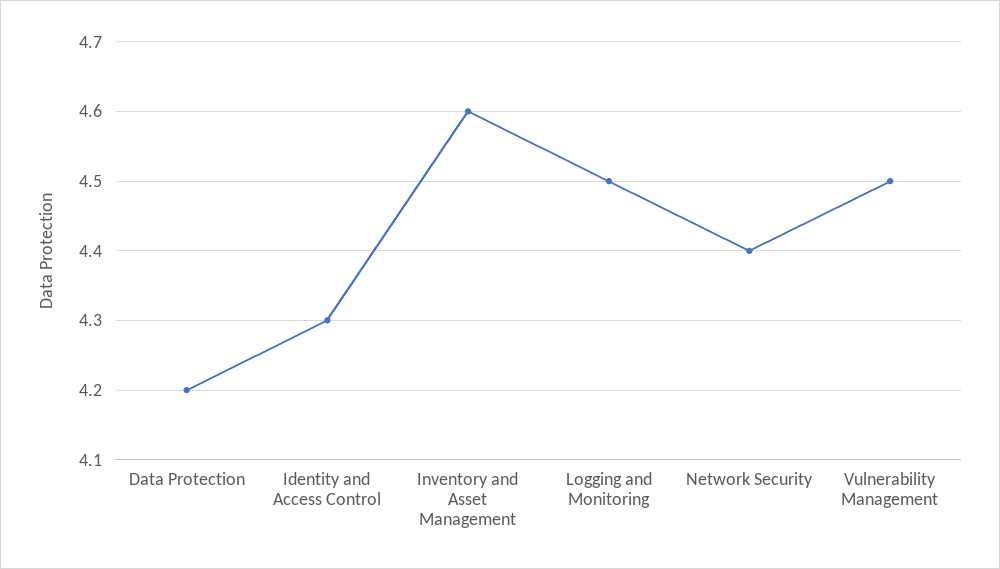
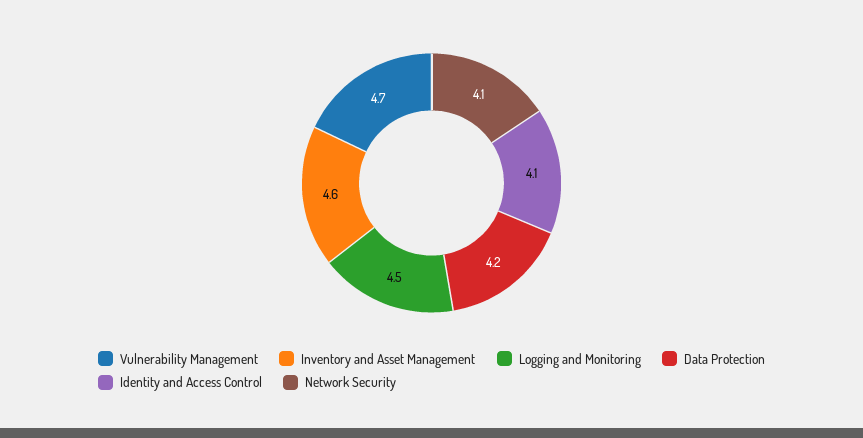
  {
    "Data Protection": 4.2,
-   "Identity and Access Control": 4.3,
+   "Identity and Access Control": 4.1,
    "Inventory and Asset Management": 4.6,
    "Logging and Monitoring": 4.5,
-   "Network Security": 4.4,
+   "Network Security": 4.1,
-   "Vulnerability Management": 4.5
+   "Vulnerability Management": 4.7
  }

